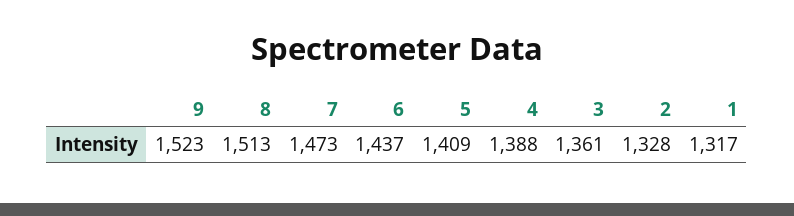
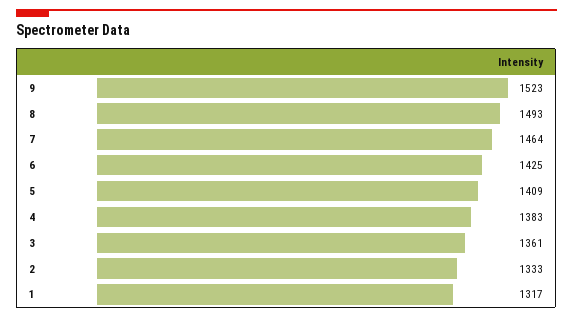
  {
    "9": 1523,
-   "8": 1513,
+   "8": 1493,
-   "7": 1473,
+   "7": 1464,
-   "6": 1437,
+   "6": 1425,
    "5": 1409,
-   "4": 1388,
+   "4": 1383,
    "3": 1361,
-   "2": 1328,
+   "2": 1333,
    "1": 1317
  }

